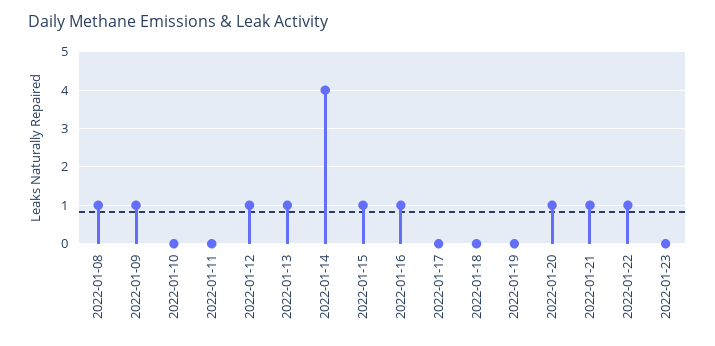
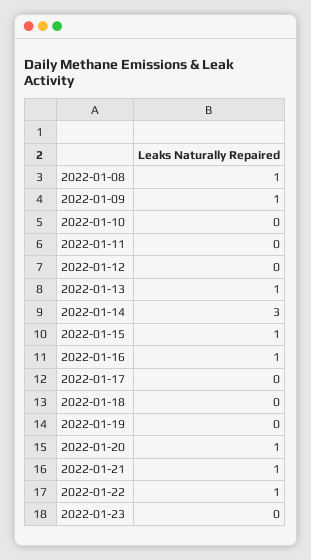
  {
    "2022-01-08": 1,
    "2022-01-09": 1,
    "2022-01-10": 0,
    "2022-01-11": 0,
-   "2022-01-12": 1,
+   "2022-01-12": 0,
    "2022-01-13": 1,
-   "2022-01-14": 4,
+   "2022-01-14": 3,
    "2022-01-15": 1,
    "2022-01-16": 1,
    "2022-01-17": 0,
    "2022-01-18": 0,
    "2022-01-19": 0,
    "2022-01-20": 1,
    "2022-01-21": 1,
    "2022-01-22": 1,
    "2022-01-23": 0
  }

